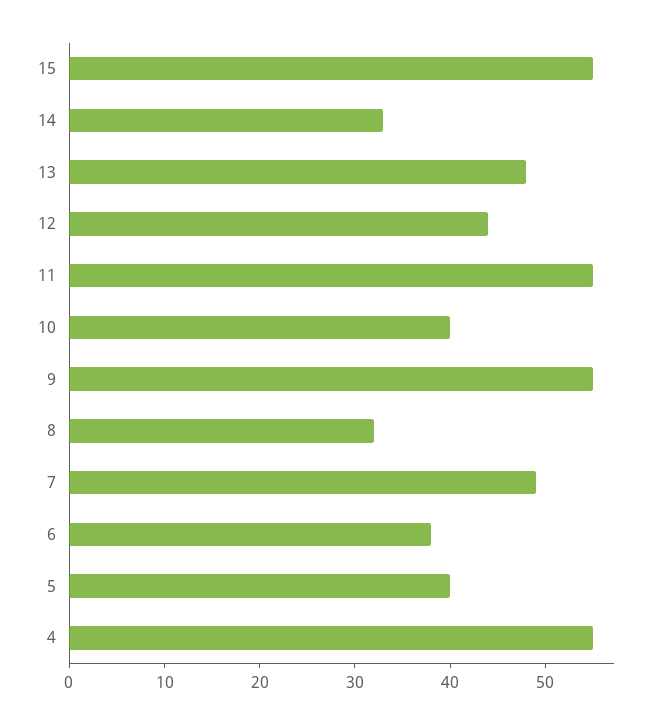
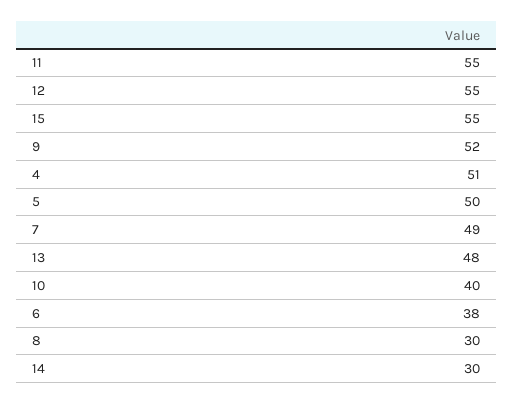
  {
    "15": 55,
-   "14": 33,
+   "14": 30,
    "13": 48,
-   "12": 44,
+   "12": 55,
    "11": 55,
    "10": 40,
-   "9": 55,
+   "9": 52,
-   "8": 32,
+   "8": 30,
    "7": 49,
    "6": 38,
-   "5": 40,
+   "5": 50,
-   "4": 55
+   "4": 51
  }

